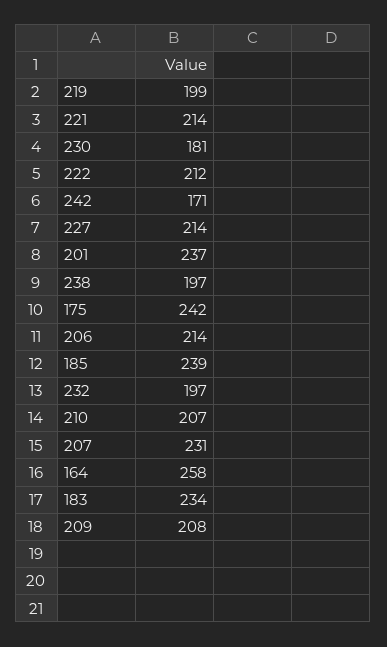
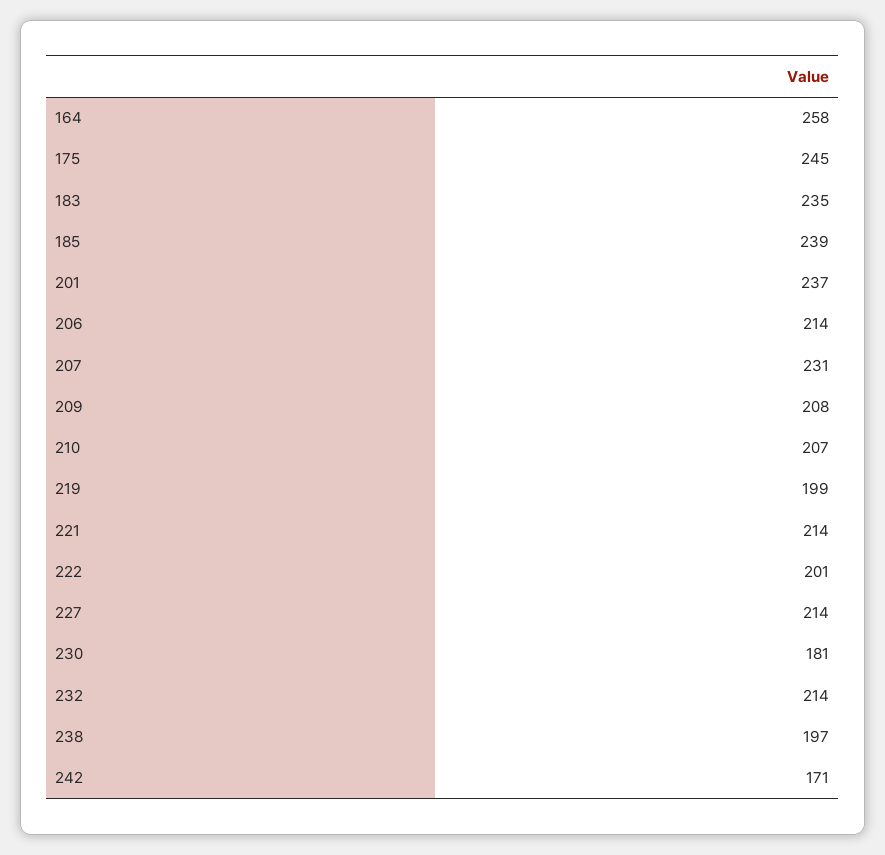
  {
    "219": 199,
    "221": 214,
    "230": 181,
-   "222": 212,
+   "222": 201,
    "242": 171,
    "227": 214,
    "201": 237,
    "238": 197,
-   "175": 242,
+   "175": 245,
    "206": 214,
    "185": 239,
-   "232": 197,
+   "232": 214,
    "210": 207,
    "207": 231,
    "164": 258,
-   "183": 234,
+   "183": 235,
    "209": 208
  }

